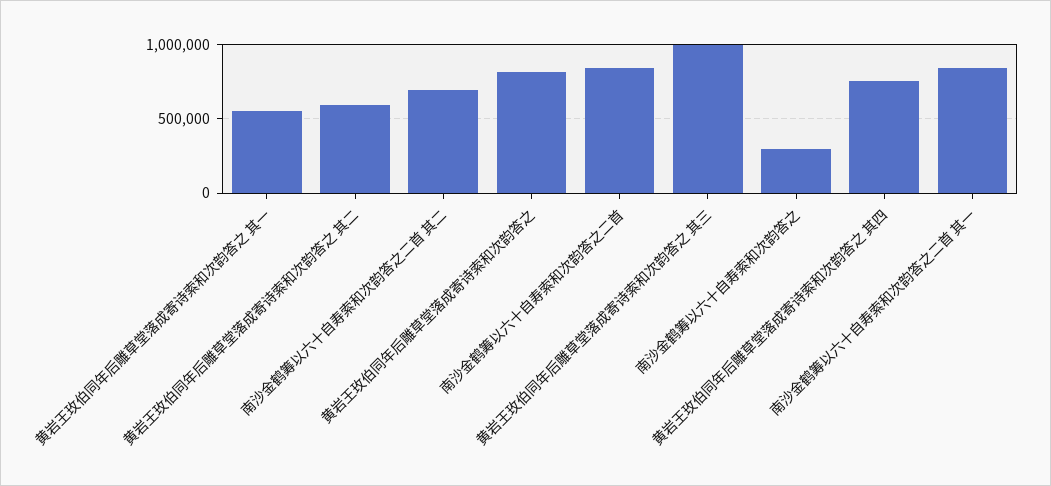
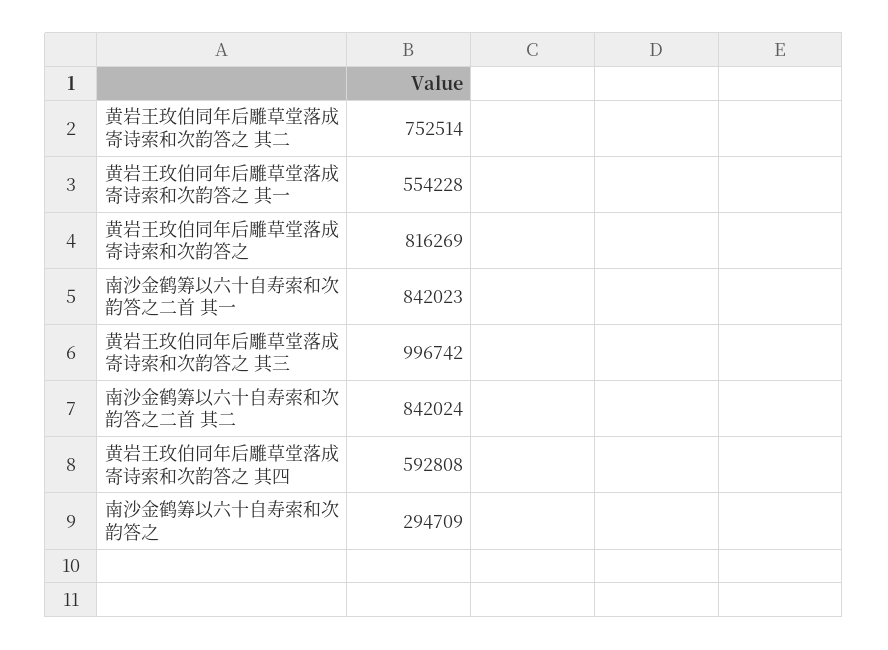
  {
    "黄岩王玫伯同年后雕草堂落成寄诗索和次韵答之 其一": 554228,
-   "黄岩王玫伯同年后雕草堂落成寄诗索和次韵答之 其二": 600000,
+   "黄岩王玫伯同年后雕草堂落成寄诗索和次韵答之 其二": 752514,
-   "南沙金鹤筹以六十自寿索和次韵答之二首 其二": 700000,
+   "南沙金鹤筹以六十自寿索和次韵答之二首 其二": 842024,
    "黄岩王玫伯同年后雕草堂落成寄诗索和次韵答之": 816269,
-   "南沙金鹤筹以六十自寿索和次韵答之二首": 850000,
    "黄岩王玫伯同年后雕草堂落成寄诗索和次韵答之 其三": 996742,
    "南沙金鹤筹以六十自寿索和次韵答之": 294709,
-   "黄岩王玫伯同年后雕草堂落成寄诗索和次韵答之 其四": 750000,
+   "黄岩王玫伯同年后雕草堂落成寄诗索和次韵答之 其四": 592808,
    "南沙金鹤筹以六十自寿索和次韵答之二首 其一": 842023
  }

